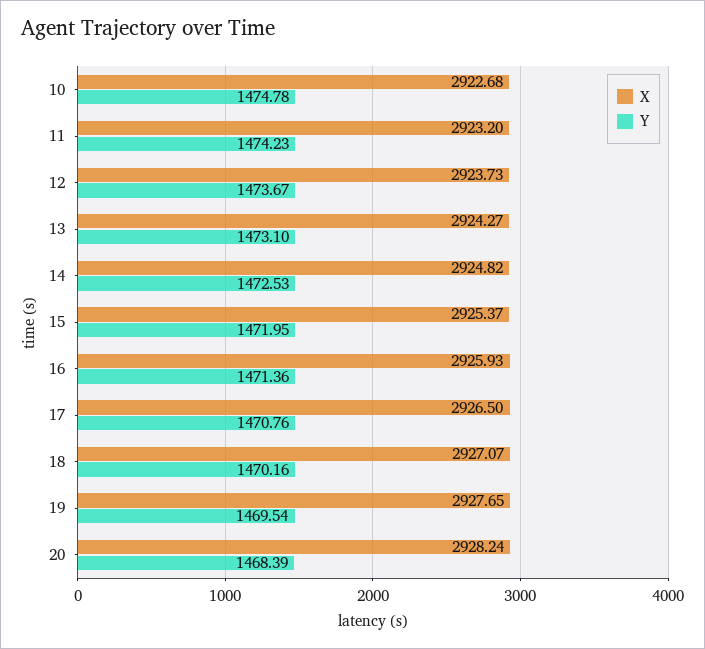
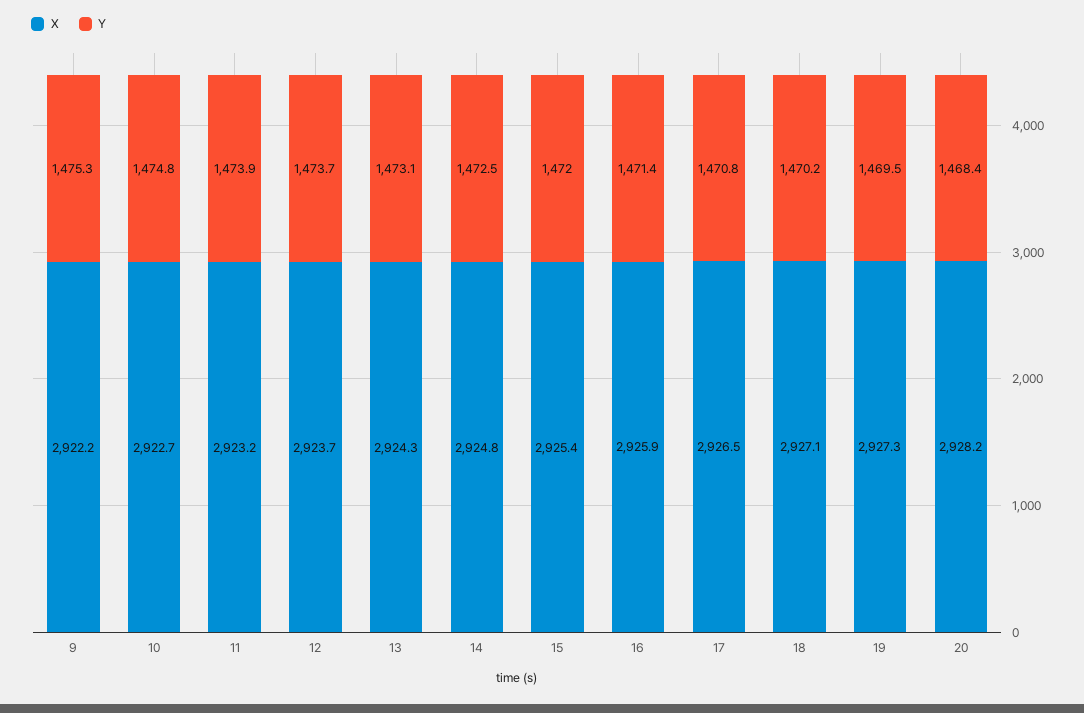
  {
    "X": {
      "10": 2922.68,
      "11": 2923.2,
      "12": 2923.73,
      "13": 2924.27,
      "14": 2924.82,
      "15": 2925.37,
      "16": 2925.93,
      "17": 2926.5,
      "18": 2927.07,
-     "19": 2927.65,
+     "19": 2927.3,
-     "20": 2928.24
+     "20": 2928.24,
+     "9": 2922.2
    },
    "Y": {
      "10": 1474.78,
-     "11": 1474.23,
+     "11": 1473.9,
      "12": 1473.67,
      "13": 1473.1,
      "14": 1472.53,
      "15": 1471.95,
      "16": 1471.36,
      "17": 1470.76,
      "18": 1470.16,
      "19": 1469.54,
-     "20": 1468.39
+     "20": 1468.39,
+     "9": 1475.3
    }
  }

